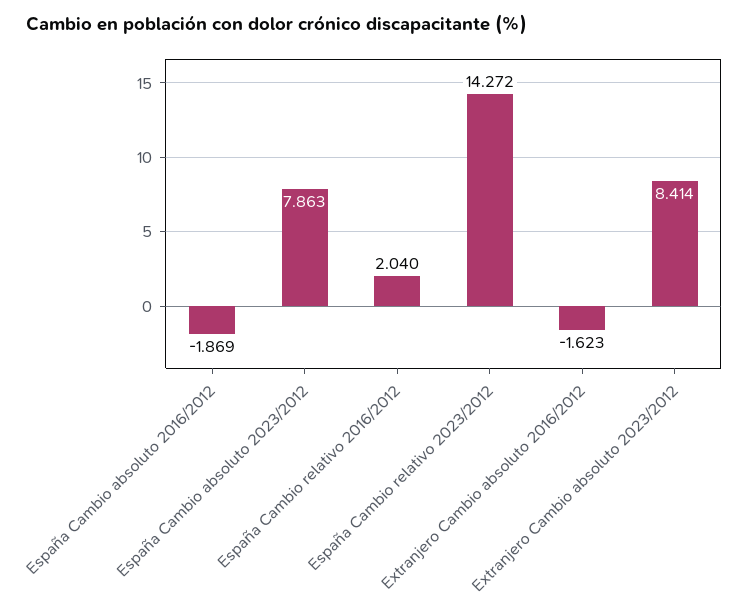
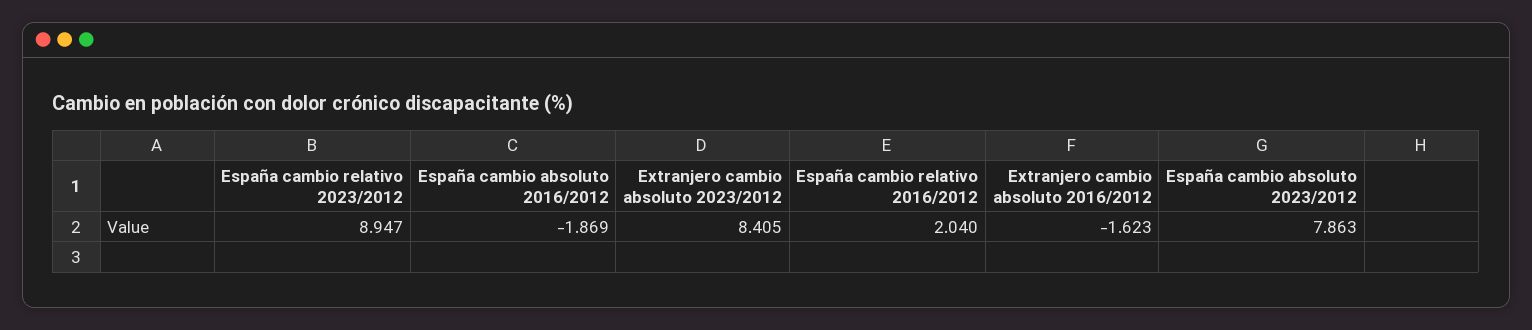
  {
    "España Cambio absoluto 2016/2012": -1.869,
    "España Cambio absoluto 2023/2012": 7.863,
    "España Cambio relativo 2016/2012": 2.04,
-   "España Cambio relativo 2023/2012": 14.272,
+   "España Cambio relativo 2023/2012": 8.947,
    "Extranjero Cambio absoluto 2016/2012": -1.623,
-   "Extranjero Cambio absoluto 2023/2012": 8.414
+   "Extranjero Cambio absoluto 2023/2012": 8.405
  }

